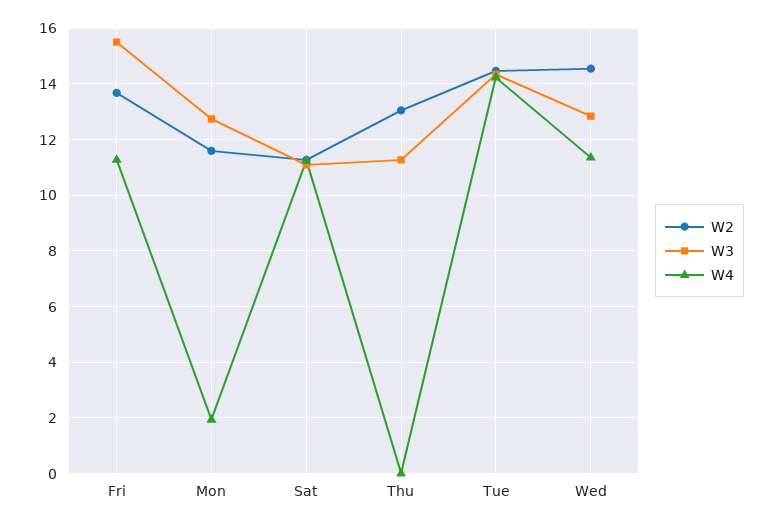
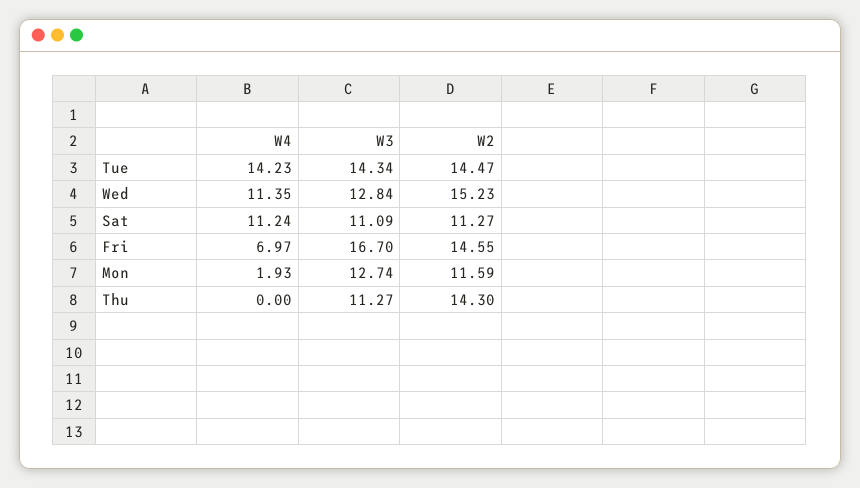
  {
    "W2": {
-     "Fri": 13.75,
+     "Fri": 14.55,
      "Mon": 11.59,
      "Sat": 11.27,
-     "Thu": 13,
+     "Thu": 14.3,
      "Tue": 14.47,
-     "Wed": 14.5
+     "Wed": 15.23
    },
    "W3": {
-     "Fri": 15.5,
+     "Fri": 16.7,
      "Mon": 12.74,
      "Sat": 11.09,
      "Thu": 11.27,
      "Tue": 14.34,
      "Wed": 12.84
    },
    "W4": {
-     "Fri": 11.25,
+     "Fri": 6.97,
      "Mon": 1.93,
      "Sat": 11.24,
      "Thu": 0,
      "Tue": 14.23,
      "Wed": 11.35
    }
  }

